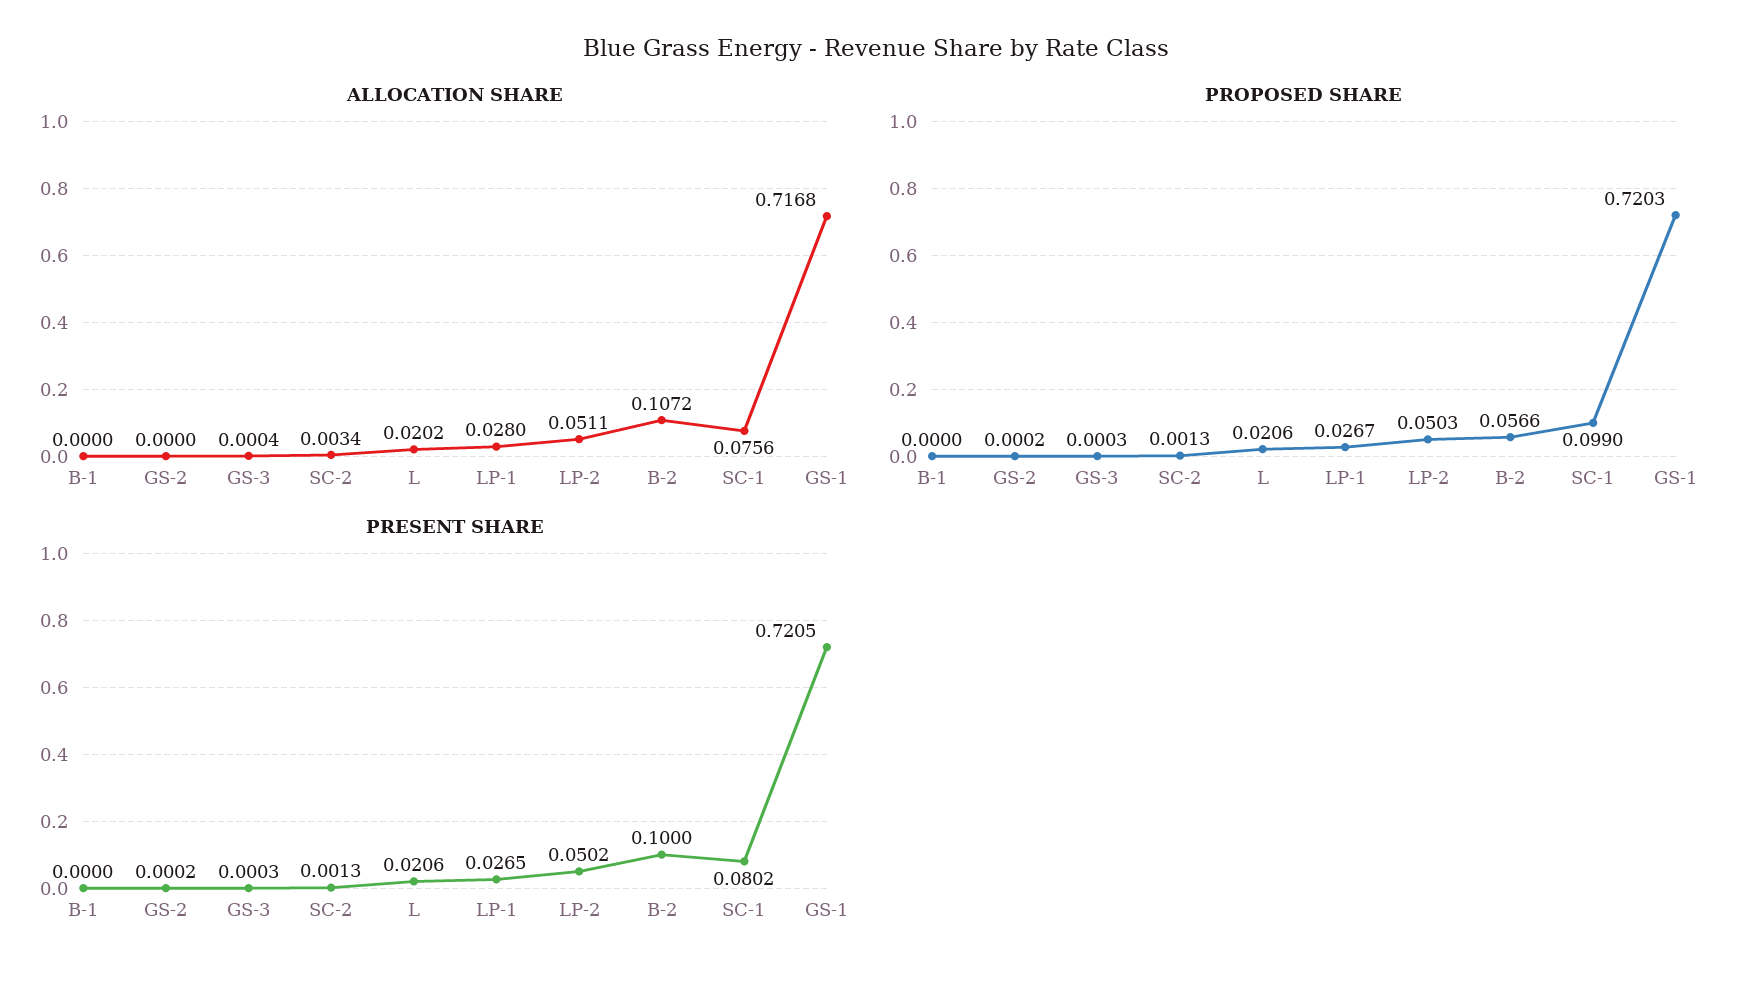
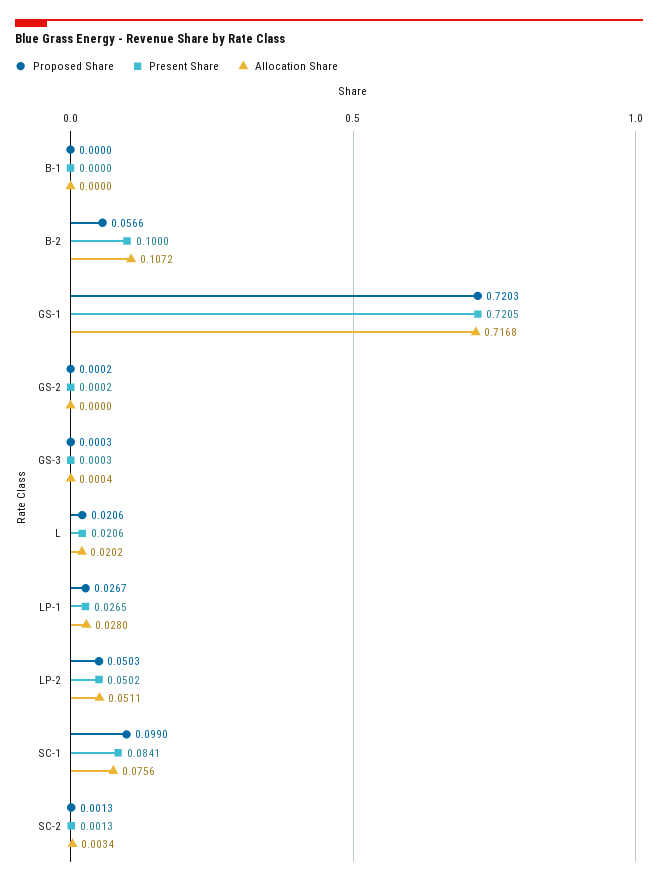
  {
    "ALLOCATION SHARE": {
      "B-1": 0,
      "GS-2": 0,
      "GS-3": 0.0004,
      "SC-2": 0.0034,
      "L": 0.0202,
      "LP-1": 0.028,
      "LP-2": 0.0511,
      "B-2": 0.1072,
      "SC-1": 0.0756,
      "GS-1": 0.7168
    },
    "PROPOSED SHARE": {
      "B-1": 0,
      "GS-2": 0.0002,
      "GS-3": 0.0003,
      "SC-2": 0.0013,
      "L": 0.0206,
      "LP-1": 0.0267,
      "LP-2": 0.0503,
      "B-2": 0.0566,
      "SC-1": 0.099,
      "GS-1": 0.7203
    },
    "PRESENT SHARE": {
      "B-1": 0,
      "GS-2": 0.0002,
      "GS-3": 0.0003,
      "SC-2": 0.0013,
      "L": 0.0206,
      "LP-1": 0.0265,
      "LP-2": 0.0502,
      "B-2": 0.1,
-     "SC-1": 0.0802,
+     "SC-1": 0.0841,
      "GS-1": 0.7205
    }
  }

